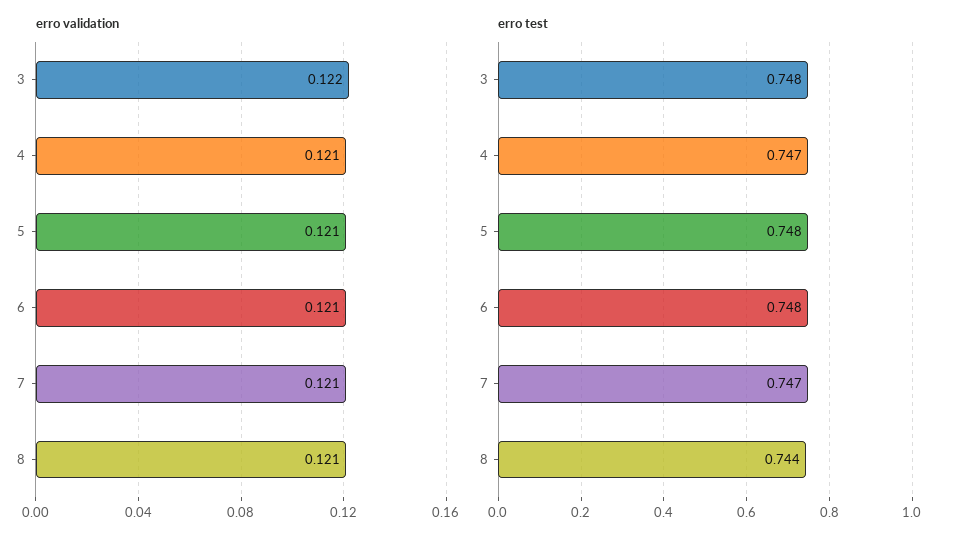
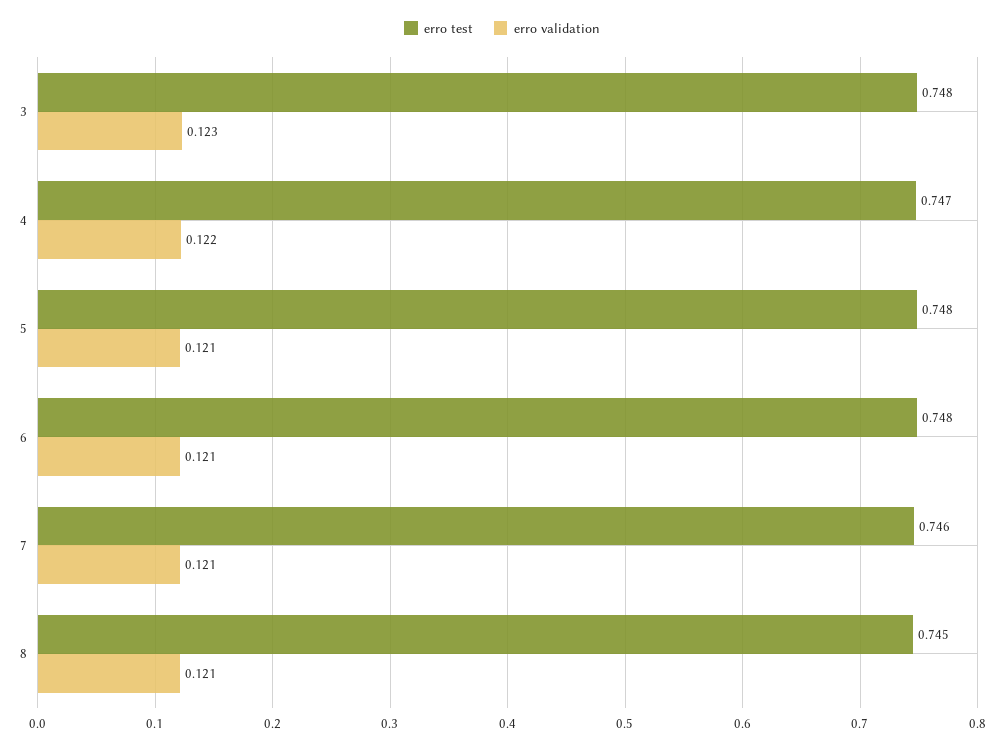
  {
    "erro validation": {
-     "3": 0.122,
+     "3": 0.123,
-     "4": 0.121,
+     "4": 0.122,
      "5": 0.121,
      "6": 0.121,
      "7": 0.121,
      "8": 0.121
    },
    "erro test": {
      "3": 0.748,
      "4": 0.747,
      "5": 0.748,
      "6": 0.748,
-     "7": 0.747,
+     "7": 0.746,
-     "8": 0.744
+     "8": 0.745
    }
  }

